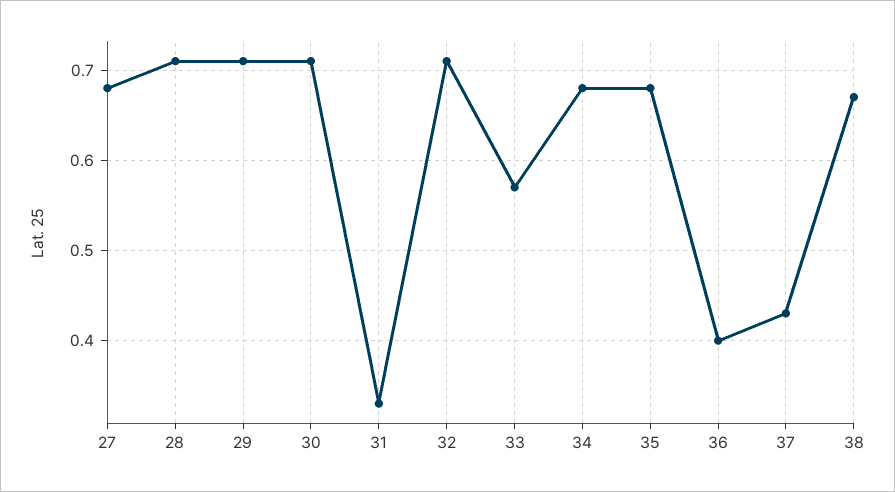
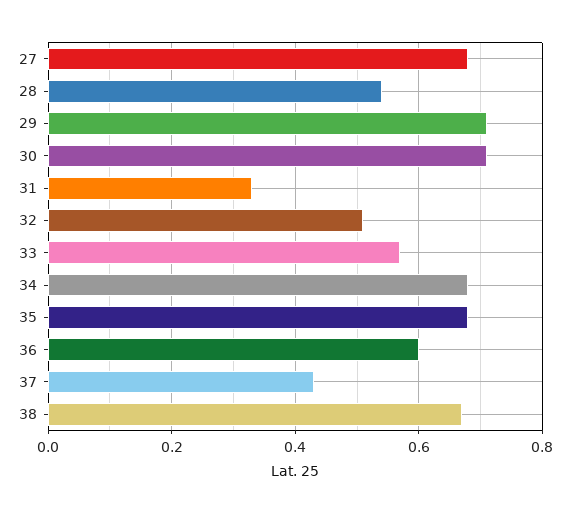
  {
    "27": 0.68,
-   "28": 0.71,
+   "28": 0.55,
    "29": 0.71,
    "30": 0.71,
    "31": 0.33,
-   "32": 0.71,
+   "32": 0.5,
    "33": 0.57,
    "34": 0.68,
    "35": 0.68,
-   "36": 0.4,
+   "36": 0.6,
    "37": 0.43,
    "38": 0.67
  }

